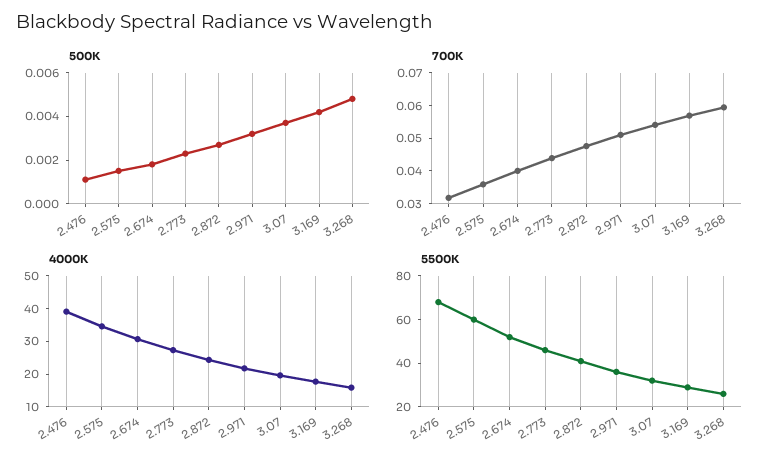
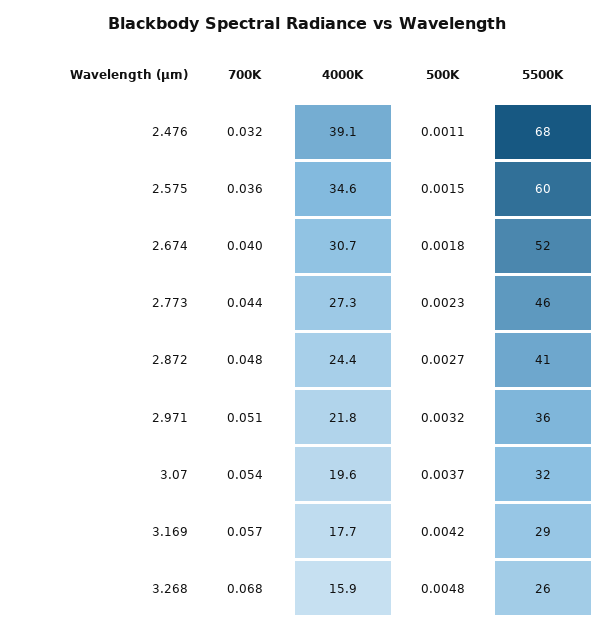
  {
    "500K": {
      "2.476": 0.0011,
      "2.575": 0.0015,
      "2.674": 0.0018,
      "2.773": 0.0023,
      "2.872": 0.0027,
      "2.971": 0.0032,
      "3.07": 0.0037,
      "3.169": 0.0042,
      "3.268": 0.0048
    },
    "700K": {
      "2.476": 0.032,
      "2.575": 0.036,
      "2.674": 0.04,
      "2.773": 0.044,
      "2.872": 0.048,
      "2.971": 0.051,
      "3.07": 0.054,
      "3.169": 0.057,
-     "3.268": 0.06
+     "3.268": 0.068
    },
    "4000K": {
      "2.476": 39.1,
      "2.575": 34.6,
      "2.674": 30.7,
      "2.773": 27.3,
      "2.872": 24.4,
      "2.971": 21.8,
      "3.07": 19.6,
      "3.169": 17.7,
      "3.268": 15.9
    },
    "5500K": {
      "2.476": 68,
      "2.575": 60,
      "2.674": 52,
      "2.773": 46,
      "2.872": 41,
      "2.971": 36,
      "3.07": 32,
      "3.169": 29,
      "3.268": 26
    }
  }

